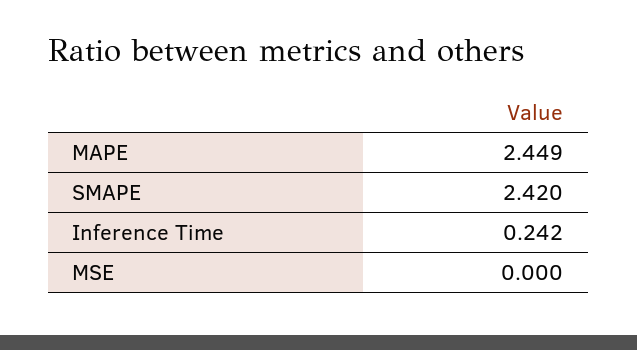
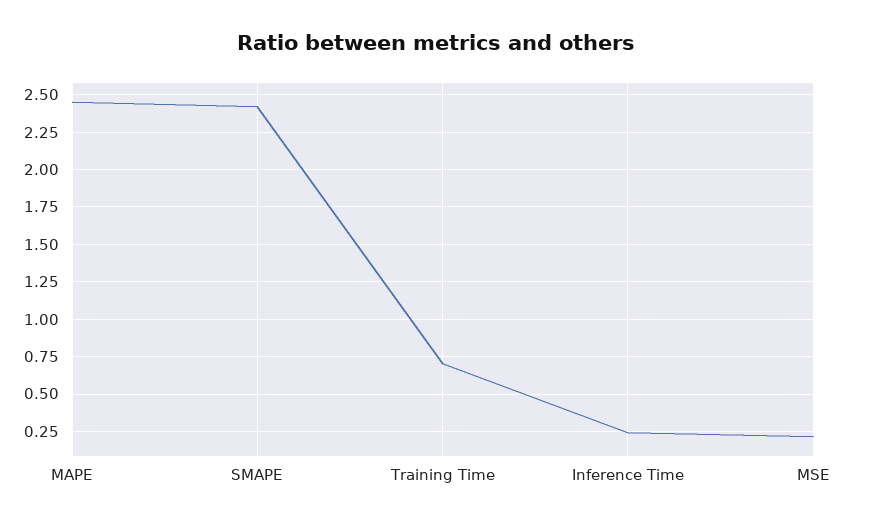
  {
    "MAPE": 2.449,
    "SMAPE": 2.42,
    "Inference Time": 0.242,
-   "MSE": 0
+   "MSE": 0.2,
+   "Training Time": 0.7
  }

